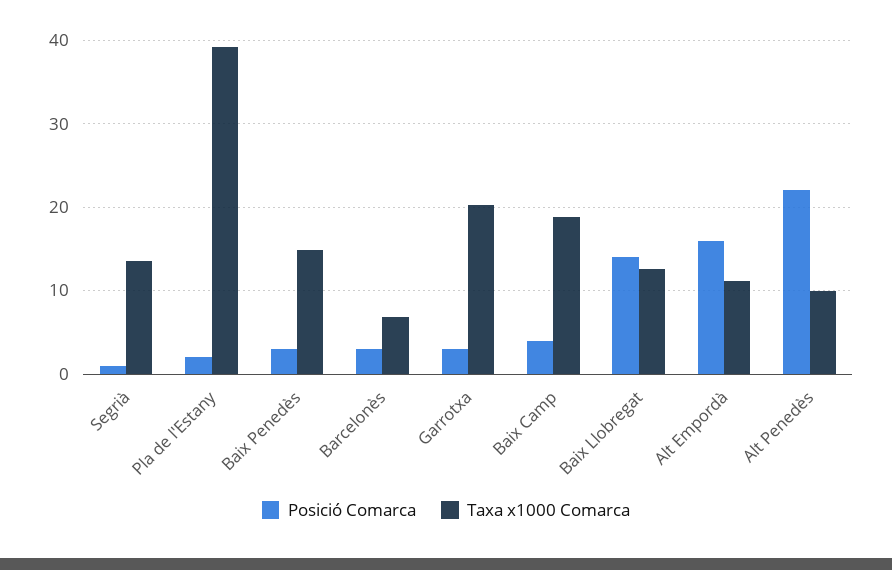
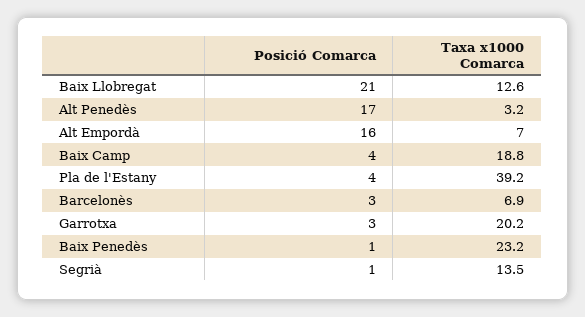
  {
    "Posició Comarca": {
      "Segrià": 1,
-     "Pla de l'Estany": 2,
+     "Pla de l'Estany": 4,
-     "Baix Penedès": 3,
+     "Baix Penedès": 1,
      "Barcelonès": 3,
      "Garrotxa": 3,
      "Baix Camp": 4,
-     "Baix Llobregat": 14,
+     "Baix Llobregat": 21,
      "Alt Empordà": 16,
-     "Alt Penedès": 22
+     "Alt Penedès": 17
    },
    "Taxa x1000 Comarca": {
      "Segrià": 13.5,
      "Pla de l'Estany": 39.2,
-     "Baix Penedès": 15,
+     "Baix Penedès": 23.2,
      "Barcelonès": 6.9,
      "Garrotxa": 20.2,
      "Baix Camp": 18.8,
      "Baix Llobregat": 12.6,
-     "Alt Empordà": 11,
+     "Alt Empordà": 7,
-     "Alt Penedès": 10
+     "Alt Penedès": 3.2
    }
  }

